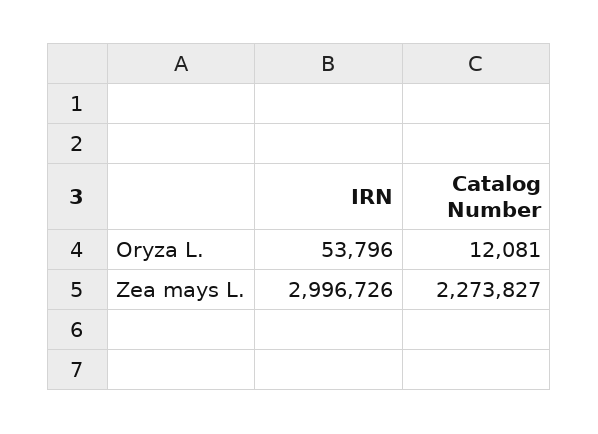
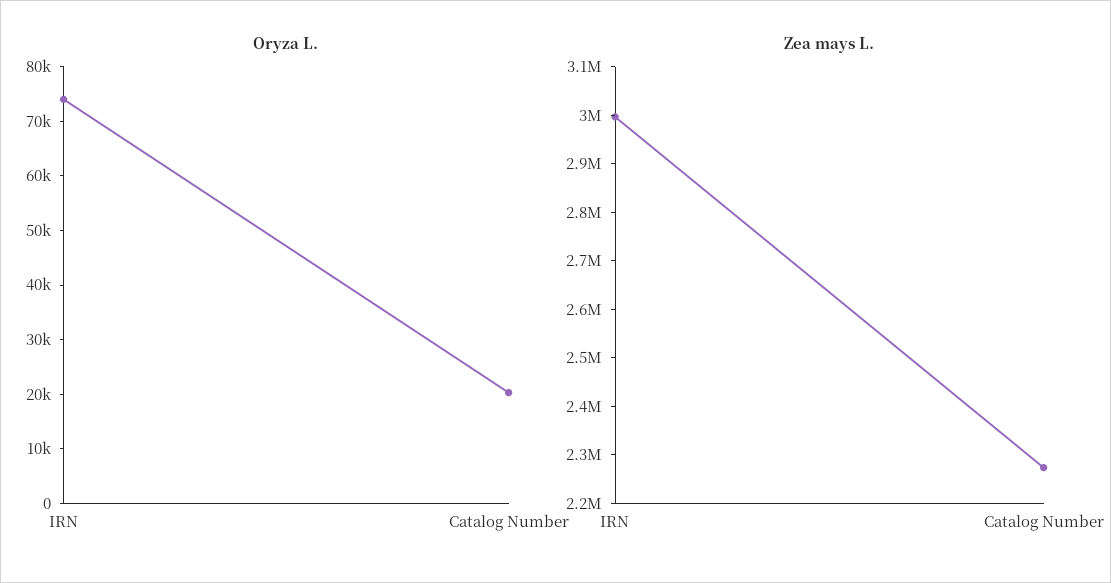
  {
    "Oryza L.": {
-     "IRN": 53796,
+     "IRN": 74000,
-     "Catalog Number": 12081
+     "Catalog Number": 20000
    },
    "Zea mays L.": {
      "IRN": 2996726,
      "Catalog Number": 2273827
    }
  }

